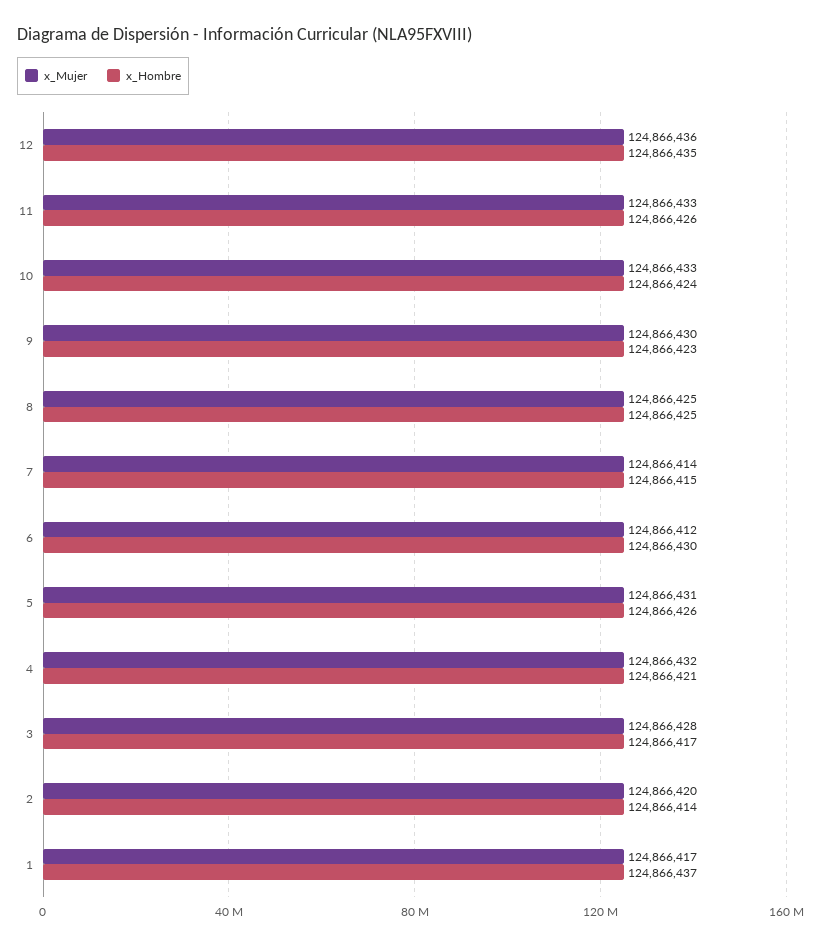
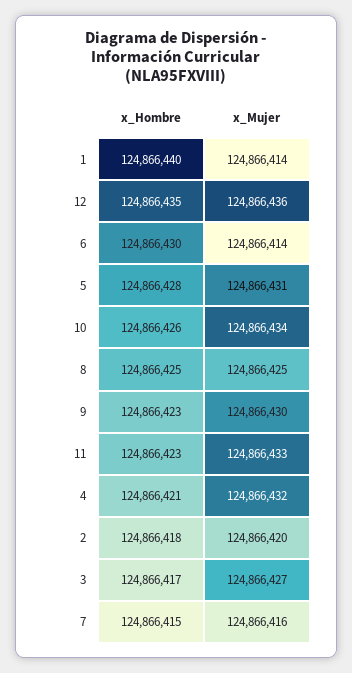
  {
    "x_Mujer": {
      "12": 124866436,
      "11": 124866433,
-     "10": 124866433,
+     "10": 124866434,
      "9": 124866430,
      "8": 124866425,
-     "7": 124866414,
+     "7": 124866416,
-     "6": 124866412,
+     "6": 124866414,
      "5": 124866431,
      "4": 124866432,
-     "3": 124866428,
+     "3": 124866427,
      "2": 124866420,
-     "1": 124866417
+     "1": 124866414
    },
    "x_Hombre": {
      "12": 124866435,
-     "11": 124866426,
+     "11": 124866423,
-     "10": 124866424,
+     "10": 124866426,
      "9": 124866423,
      "8": 124866425,
      "7": 124866415,
      "6": 124866430,
-     "5": 124866426,
+     "5": 124866428,
      "4": 124866421,
      "3": 124866417,
-     "2": 124866414,
+     "2": 124866418,
-     "1": 124866437
+     "1": 124866440
    }
  }

